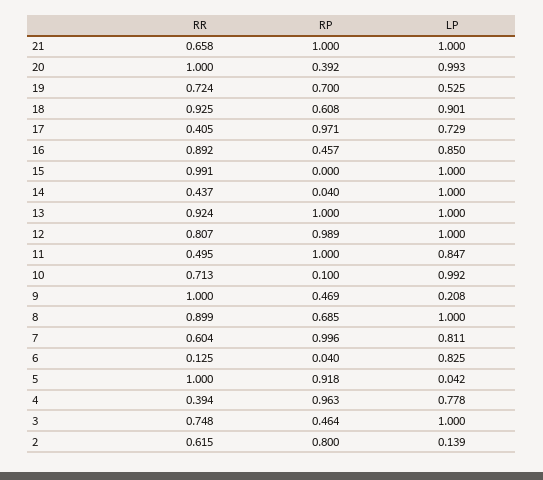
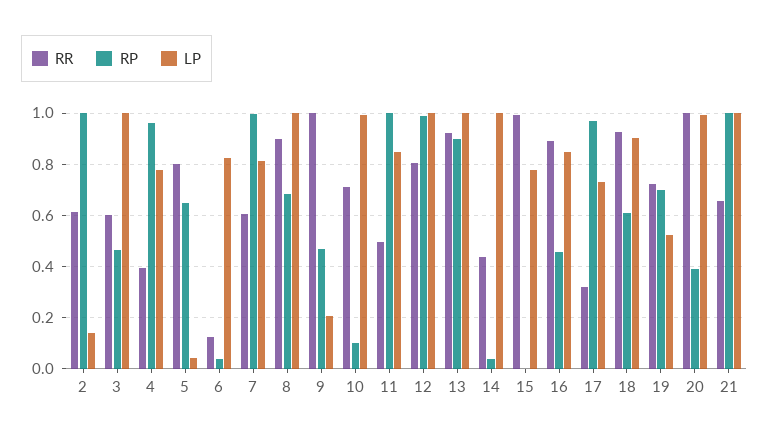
  {
    "RR": {
      "21": 0.658,
      "20": 1,
      "19": 0.724,
      "18": 0.925,
-     "17": 0.405,
+     "17": 0.325,
      "16": 0.892,
      "15": 0.991,
      "14": 0.437,
      "13": 0.924,
      "12": 0.807,
      "11": 0.495,
      "10": 0.713,
      "9": 1,
      "8": 0.899,
      "7": 0.604,
      "6": 0.125,
-     "5": 1,
+     "5": 0.8,
      "4": 0.394,
-     "3": 0.748,
+     "3": 0.6,
      "2": 0.615
    },
    "RP": {
      "21": 1,
      "20": 0.392,
      "19": 0.7,
      "18": 0.608,
      "17": 0.971,
      "16": 0.457,
      "15": 0,
      "14": 0.04,
-     "13": 1,
+     "13": 0.9,
      "12": 0.989,
      "11": 1,
      "10": 0.1,
      "9": 0.469,
      "8": 0.685,
      "7": 0.996,
      "6": 0.04,
-     "5": 0.918,
+     "5": 0.65,
      "4": 0.963,
      "3": 0.464,
-     "2": 0.8
+     "2": 1
    },
    "LP": {
      "21": 1,
      "20": 0.993,
      "19": 0.525,
      "18": 0.901,
      "17": 0.729,
      "16": 0.85,
-     "15": 1,
+     "15": 0.775,
      "14": 1,
      "13": 1,
      "12": 1,
      "11": 0.847,
      "10": 0.992,
      "9": 0.208,
      "8": 1,
      "7": 0.811,
      "6": 0.825,
      "5": 0.042,
      "4": 0.778,
      "3": 1,
      "2": 0.139
    }
  }

